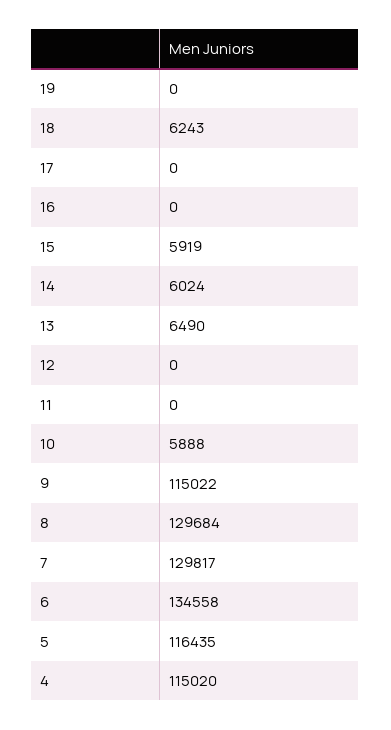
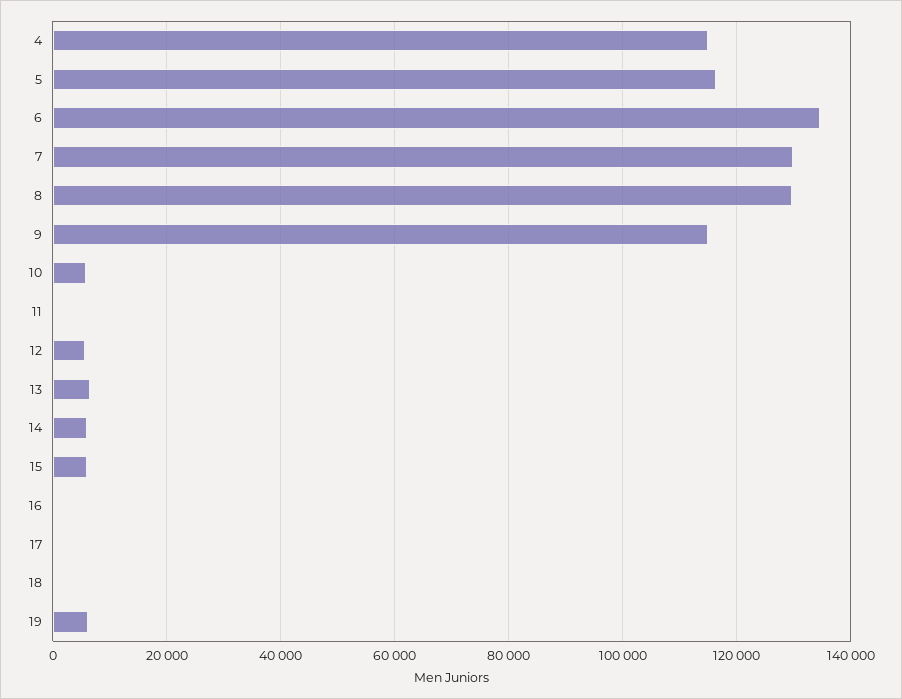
  {
-   "19": 0,
+   "19": 6000,
-   "18": 6243,
+   "18": 0,
    "17": 0,
    "16": 0,
    "15": 5919,
    "14": 6024,
    "13": 6490,
-   "12": 0,
+   "12": 6000,
    "11": 0,
    "10": 5888,
    "9": 115022,
    "8": 129684,
    "7": 129817,
    "6": 134558,
    "5": 116435,
    "4": 115020
  }

